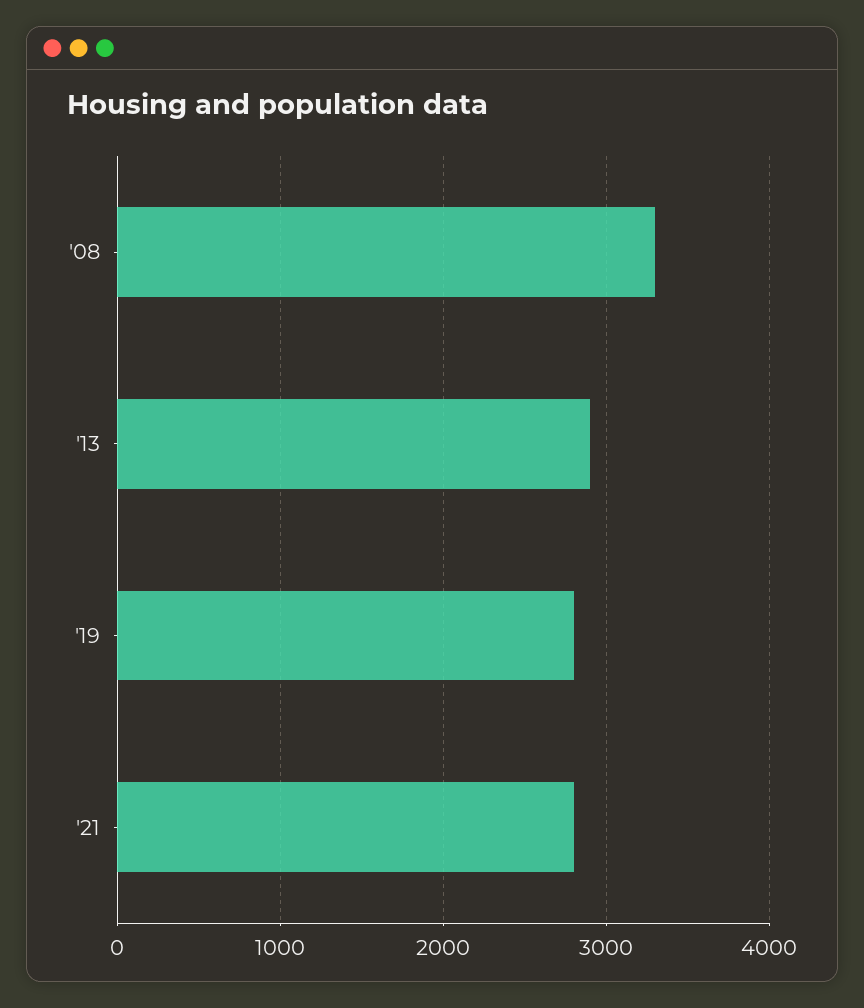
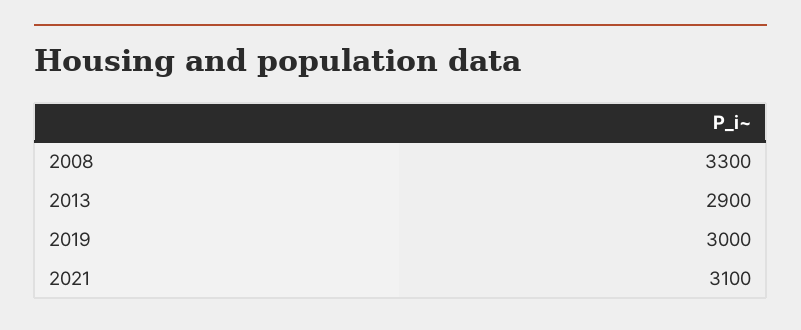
  {
    "'08": 3300,
    "'13": 2900,
-   "'19": 2800,
+   "'19": 3000,
-   "'21": 2800
+   "'21": 3100
  }

